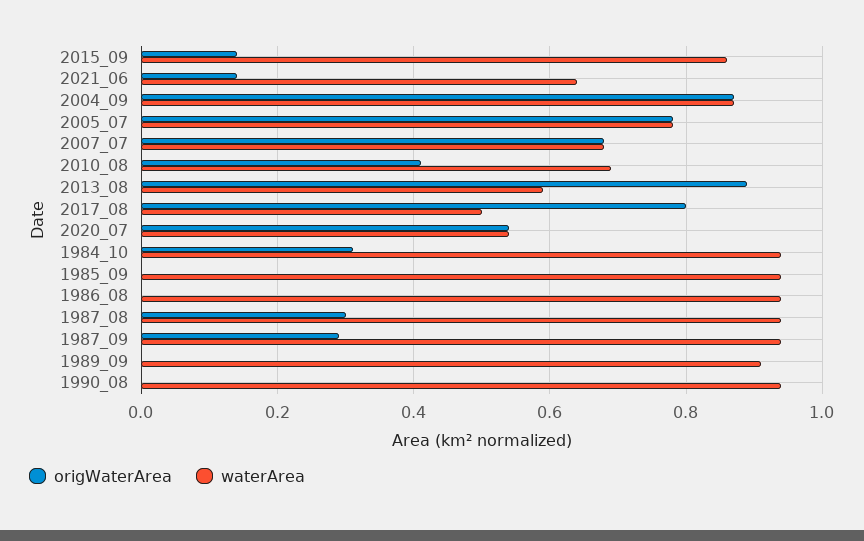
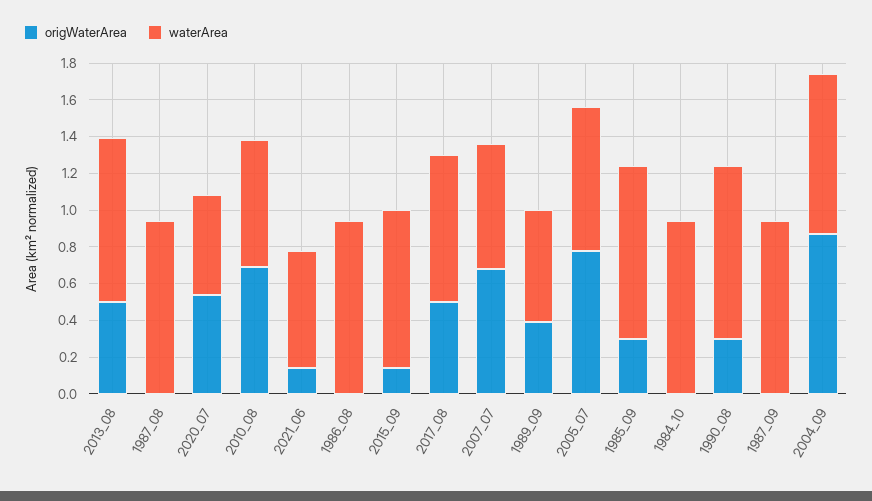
  {
    "origWaterArea": {
      "2015_09": 0.15,
      "2021_06": 0.15,
      "2004_09": 0.85,
      "2005_07": 0.8,
      "2007_07": 0.7,
-     "2010_08": 0.4,
+     "2010_08": 0.7,
-     "2013_08": 0.9,
+     "2013_08": 0.5,
-     "2017_08": 0.8,
+     "2017_08": 0.5,
      "2020_07": 0.55,
-     "1984_10": 0.3,
+     "1984_10": 0,
-     "1985_09": 0,
+     "1985_09": 0.3,
      "1986_08": 0,
-     "1987_08": 0.3,
+     "1987_08": 0,
-     "1987_09": 0.3,
+     "1987_09": 0,
-     "1989_09": 0,
+     "1989_09": 0.4,
-     "1990_08": 0
+     "1990_08": 0.3
    },
    "waterArea": {
      "2015_09": 0.85,
      "2021_06": 0.65,
      "2004_09": 0.85,
      "2005_07": 0.8,
      "2007_07": 0.7,
      "2010_08": 0.7,
-     "2013_08": 0.6,
+     "2013_08": 0.9,
-     "2017_08": 0.5,
+     "2017_08": 0.8,
      "2020_07": 0.55,
      "1984_10": 0.95,
      "1985_09": 0.95,
      "1986_08": 0.95,
      "1987_08": 0.95,
      "1987_09": 0.95,
-     "1989_09": 0.9,
+     "1989_09": 0.6,
      "1990_08": 0.95
    }
  }

